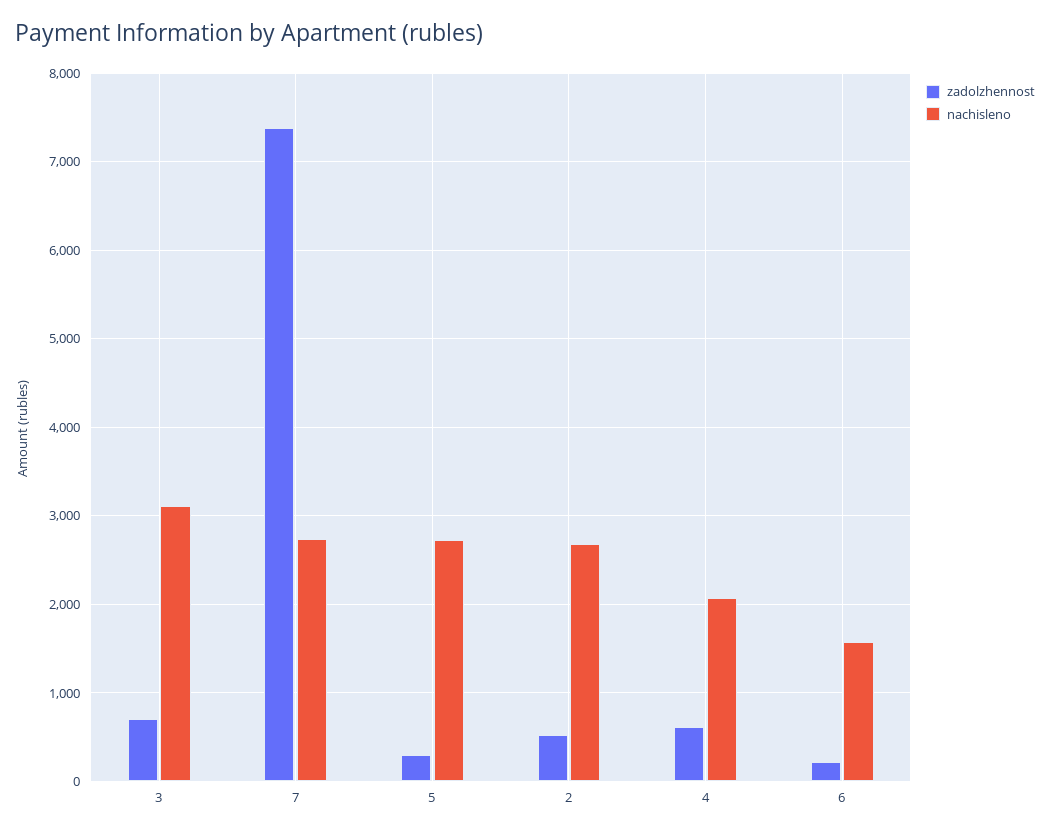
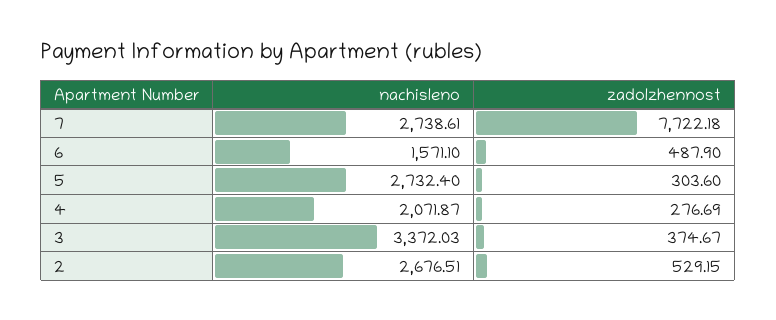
  {
    "zadolzhennost": {
-     "3": 700,
+     "3": 374.67,
-     "7": 7400,
+     "7": 7722.18,
      "5": 303.6,
      "2": 529.15,
-     "4": 600,
+     "4": 276.69,
-     "6": 200
+     "6": 487.9
    },
    "nachisleno": {
-     "3": 3100,
+     "3": 3372.03,
      "7": 2738.61,
      "5": 2732.4,
      "2": 2676.51,
      "4": 2071.87,
      "6": 1571.1
    }
  }

